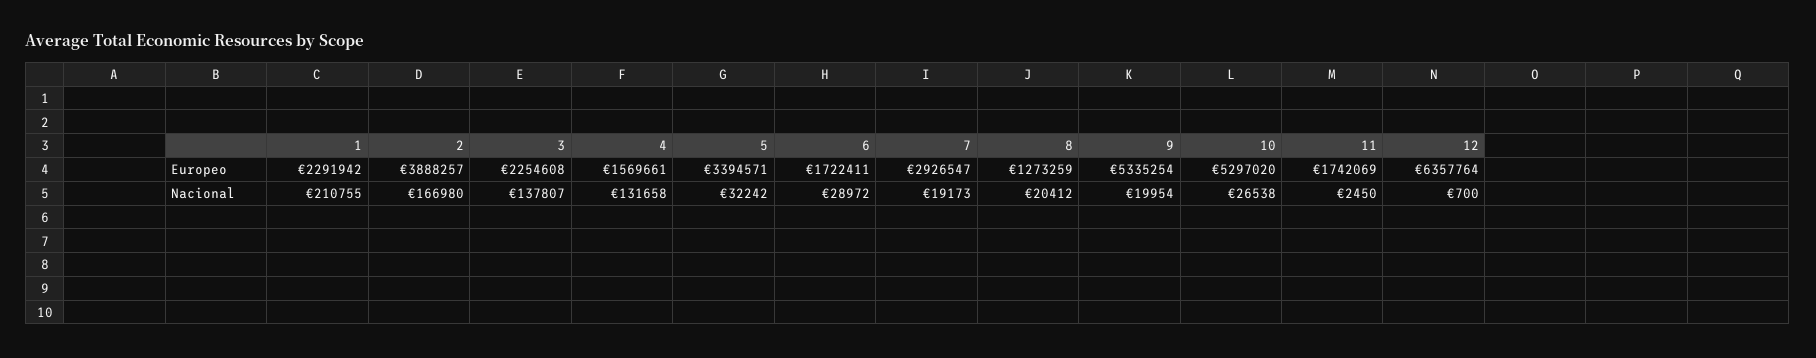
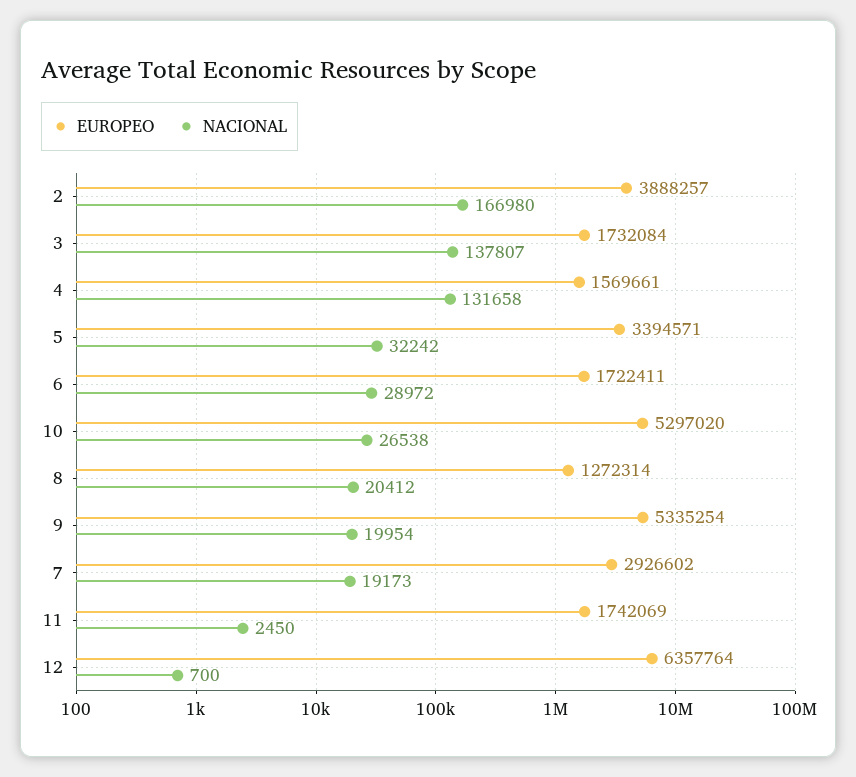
  {
    "Europeo": {
-     "1": 2291942,
      "2": 3888257,
-     "3": 2254608,
+     "3": 1732084,
      "4": 1569661,
      "5": 3394571,
      "6": 1722411,
-     "7": 2926547,
+     "7": 2926602,
-     "8": 1273259,
+     "8": 1272314,
      "9": 5335254,
      "10": 5297020,
      "11": 1742069,
      "12": 6357764
    },
    "Nacional": {
-     "1": 210755,
      "2": 166980,
      "3": 137807,
      "4": 131658,
      "5": 32242,
      "6": 28972,
      "7": 19173,
      "8": 20412,
      "9": 19954,
      "10": 26538,
      "11": 2450,
      "12": 700
    }
  }

